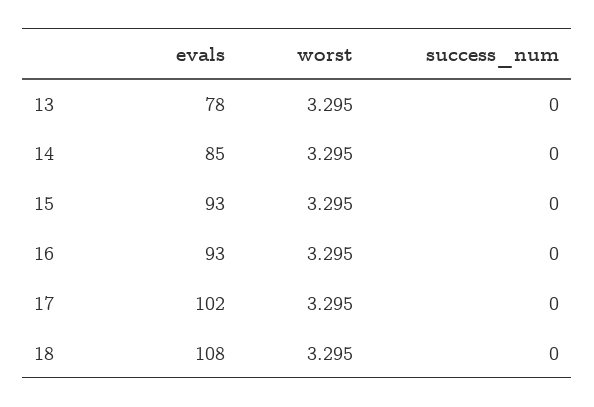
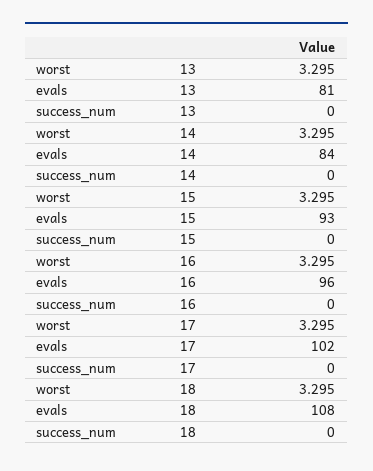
  {
    "evals": {
-     "13": 78,
+     "13": 81,
-     "14": 85,
+     "14": 84,
      "15": 93,
-     "16": 93,
+     "16": 96,
      "17": 102,
      "18": 108
    },
    "worst": {
      "13": 3.295,
      "14": 3.295,
      "15": 3.295,
      "16": 3.295,
      "17": 3.295,
      "18": 3.295
    },
    "success_num": {
      "13": 0,
      "14": 0,
      "15": 0,
      "16": 0,
      "17": 0,
      "18": 0
    }
  }

